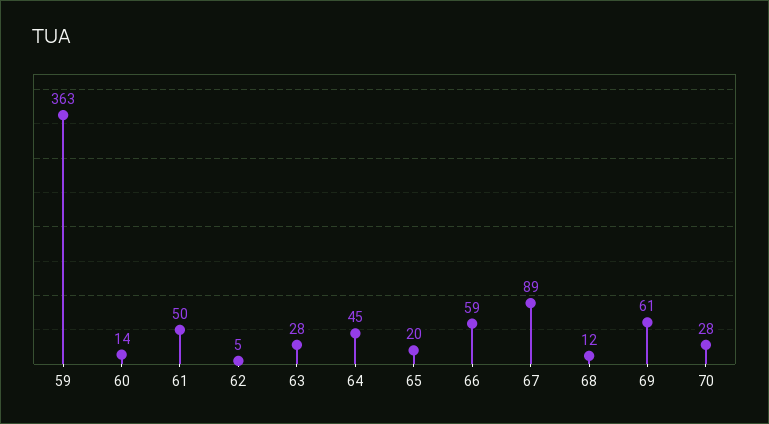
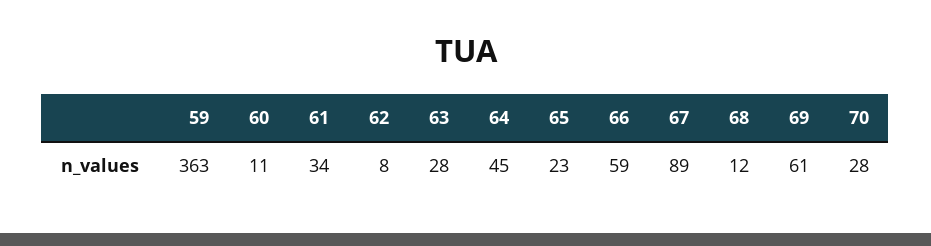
  {
    "59": 363,
-   "60": 14,
+   "60": 11,
-   "61": 50,
+   "61": 34,
-   "62": 5,
+   "62": 8,
    "63": 28,
    "64": 45,
-   "65": 20,
+   "65": 23,
    "66": 59,
    "67": 89,
    "68": 12,
    "69": 61,
    "70": 28
  }

